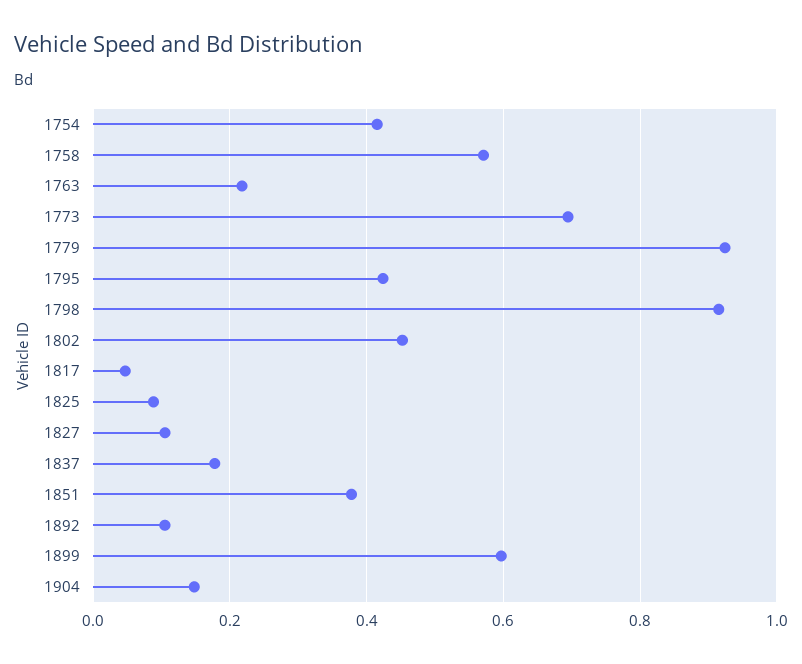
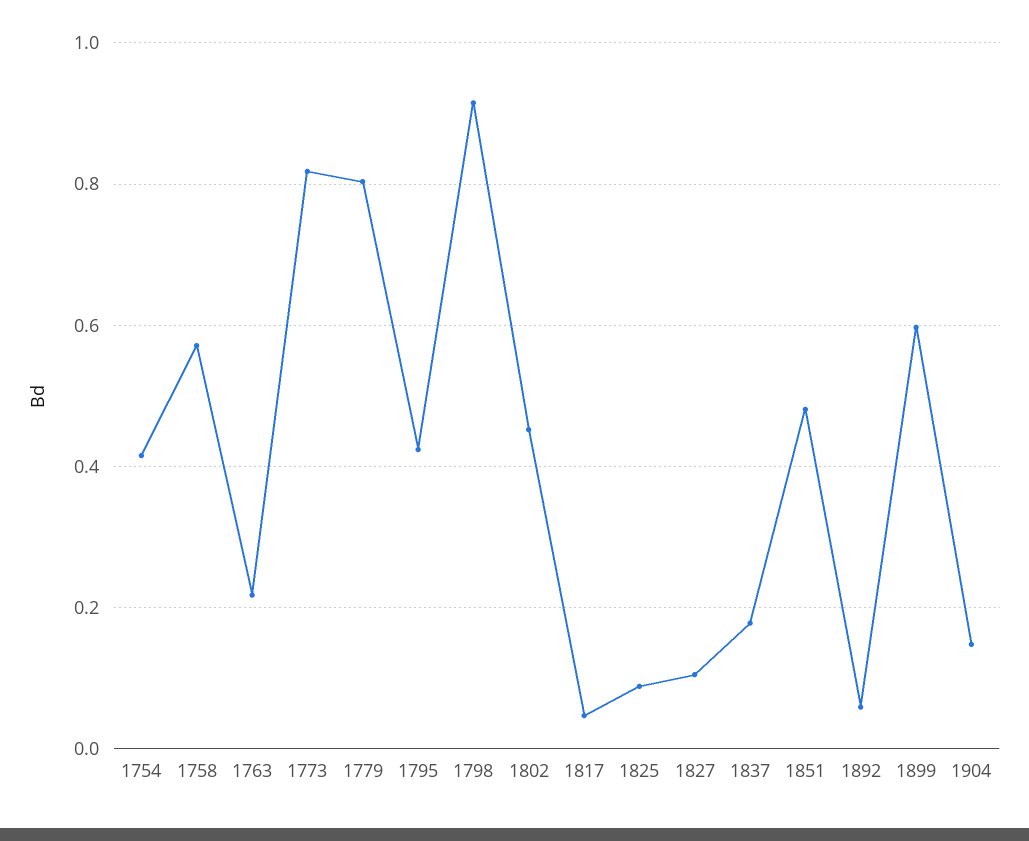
  {
    "1754": 0.42,
    "1758": 0.58,
    "1763": 0.22,
-   "1773": 0.7,
+   "1773": 0.82,
-   "1779": 0.92,
+   "1779": 0.8,
    "1795": 0.42,
    "1798": 0.92,
    "1802": 0.46,
    "1817": 0.04,
    "1825": 0.08,
    "1827": 0.1,
    "1837": 0.18,
-   "1851": 0.38,
+   "1851": 0.48,
-   "1892": 0.1,
+   "1892": 0.06,
    "1899": 0.6,
    "1904": 0.14
  }

